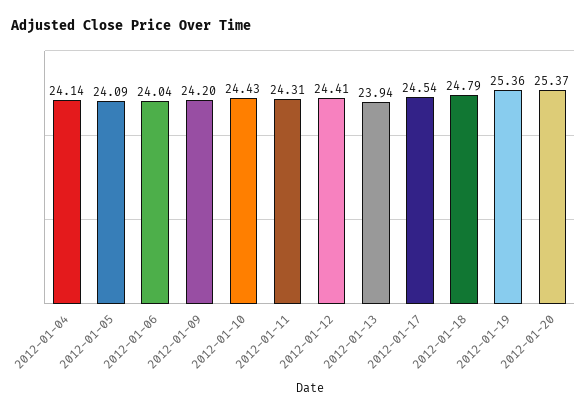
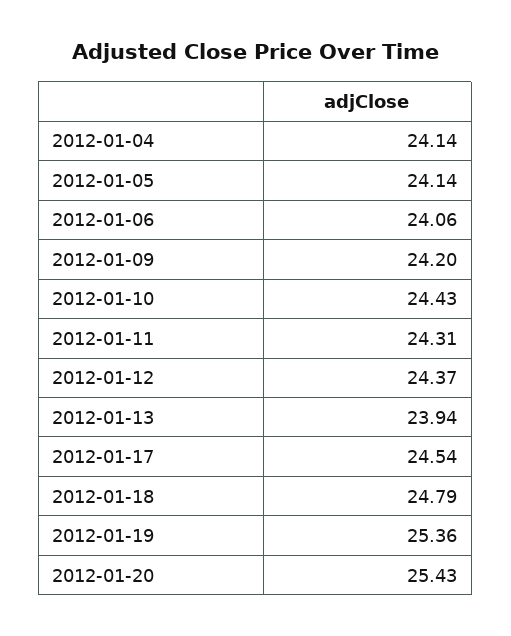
  {
    "2012-01-04": 24.14,
-   "2012-01-05": 24.09,
+   "2012-01-05": 24.14,
-   "2012-01-06": 24.04,
+   "2012-01-06": 24.06,
    "2012-01-09": 24.2,
    "2012-01-10": 24.43,
    "2012-01-11": 24.31,
-   "2012-01-12": 24.41,
+   "2012-01-12": 24.37,
    "2012-01-13": 23.94,
    "2012-01-17": 24.54,
    "2012-01-18": 24.79,
    "2012-01-19": 25.36,
-   "2012-01-20": 25.37
+   "2012-01-20": 25.43
  }

